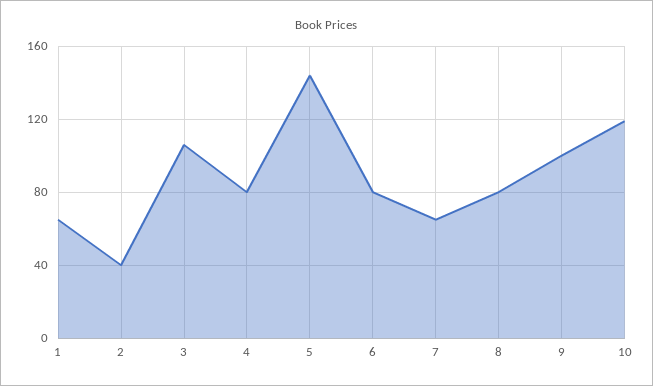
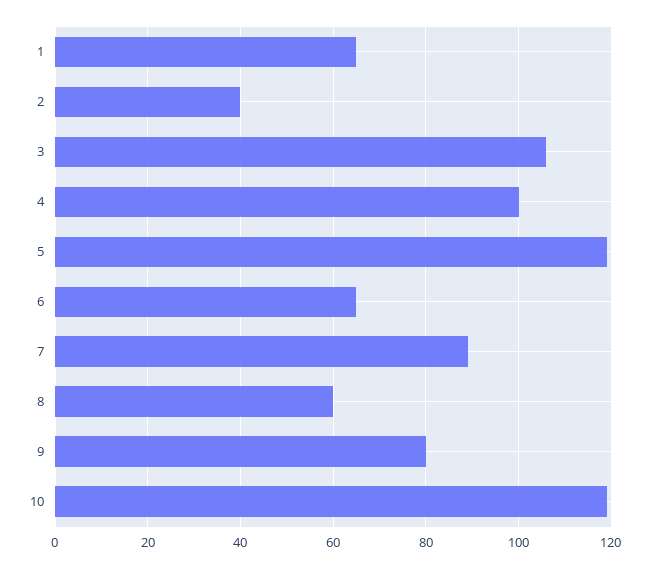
  {
    "1": 65,
    "2": 40,
    "3": 105,
-   "4": 80,
+   "4": 100,
-   "5": 145,
+   "5": 120,
-   "6": 80,
+   "6": 65,
-   "7": 65,
+   "7": 90,
-   "8": 80,
+   "8": 60,
-   "9": 100,
+   "9": 80,
    "10": 120
  }

